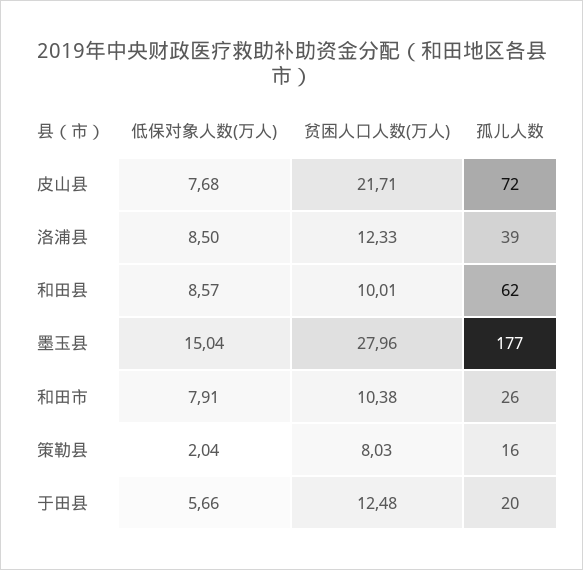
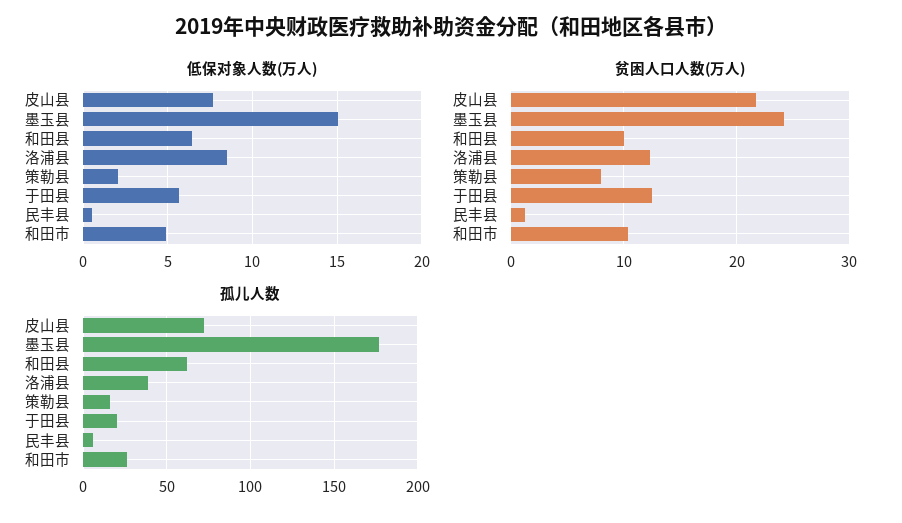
  {
    "低保对象人数(万人)": {
      "皮山县": 7.68,
      "洛浦县": 8.5,
-     "和田县": 8.57,
+     "和田县": 6.5,
      "墨玉县": 15.04,
-     "和田市": 7.91,
+     "和田市": 5,
      "策勒县": 2.04,
-     "于田县": 5.66
+     "于田县": 5.66,
+     "民丰县": 0.5
    },
    "贫困人口人数(万人)": {
      "皮山县": 21.71,
      "洛浦县": 12.33,
      "和田县": 10.01,
-     "墨玉县": 27.96,
+     "墨玉县": 24,
      "和田市": 10.38,
      "策勒县": 8.03,
-     "于田县": 12.48
+     "于田县": 12.48,
+     "民丰县": 1
    },
    "孤儿人数": {
      "皮山县": 72,
      "洛浦县": 39,
      "和田县": 62,
      "墨玉县": 177,
      "和田市": 26,
      "策勒县": 16,
-     "于田县": 20
+     "于田县": 20,
+     "民丰县": 5
    }
  }

